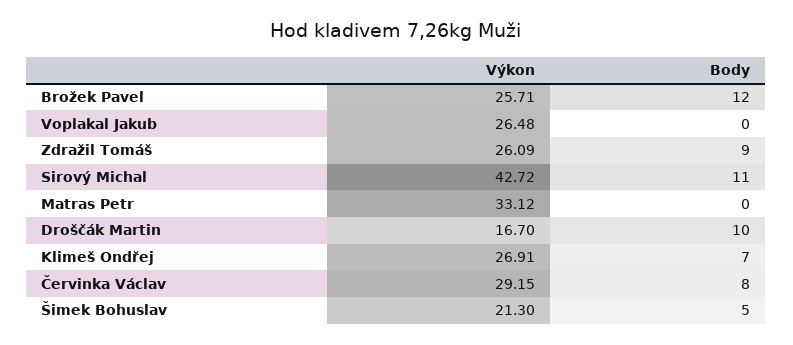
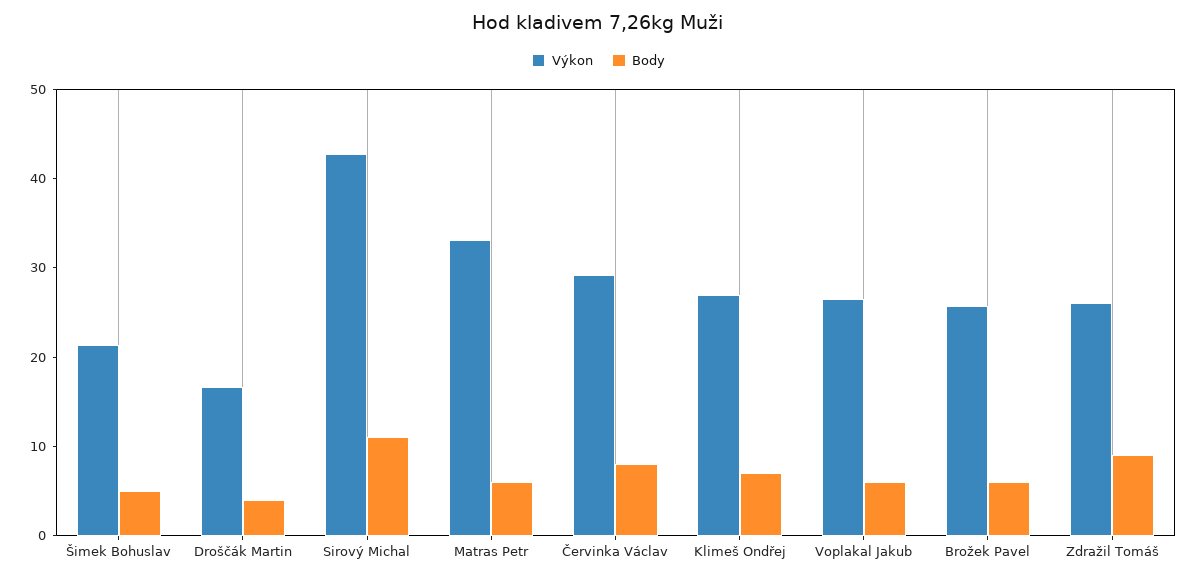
  {
    "Výkon": {
      "Brožek Pavel": 25.71,
      "Voplakal Jakub": 26.48,
      "Zdražil Tomáš": 26.09,
      "Sirový Michal": 42.72,
      "Matras Petr": 33.12,
      "Droščák Martin": 16.7,
      "Klimeš Ondřej": 26.91,
      "Červinka Václav": 29.15,
      "Šimek Bohuslav": 21.3
    },
    "Body": {
-     "Brožek Pavel": 12,
+     "Brožek Pavel": 6,
-     "Voplakal Jakub": 0,
+     "Voplakal Jakub": 6,
      "Zdražil Tomáš": 9,
      "Sirový Michal": 11,
-     "Matras Petr": 0,
+     "Matras Petr": 6,
-     "Droščák Martin": 10,
+     "Droščák Martin": 4,
      "Klimeš Ondřej": 7,
      "Červinka Václav": 8,
      "Šimek Bohuslav": 5
    }
  }

